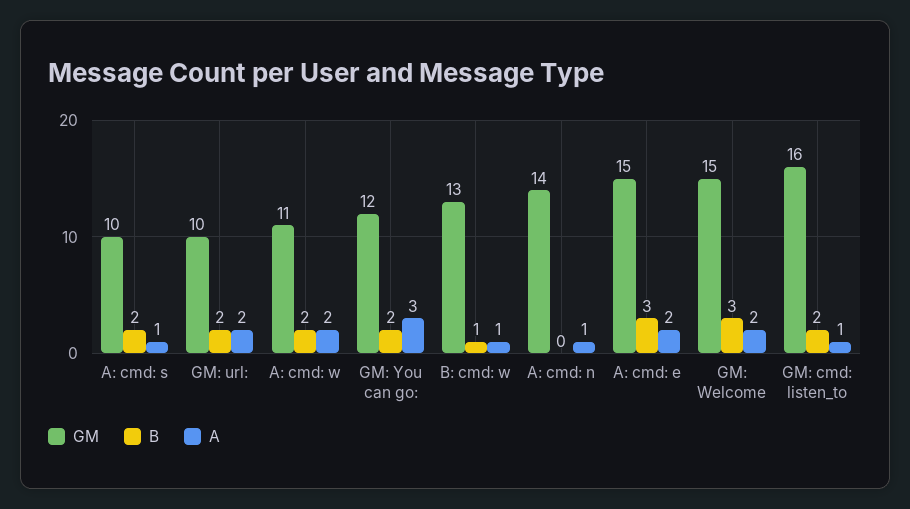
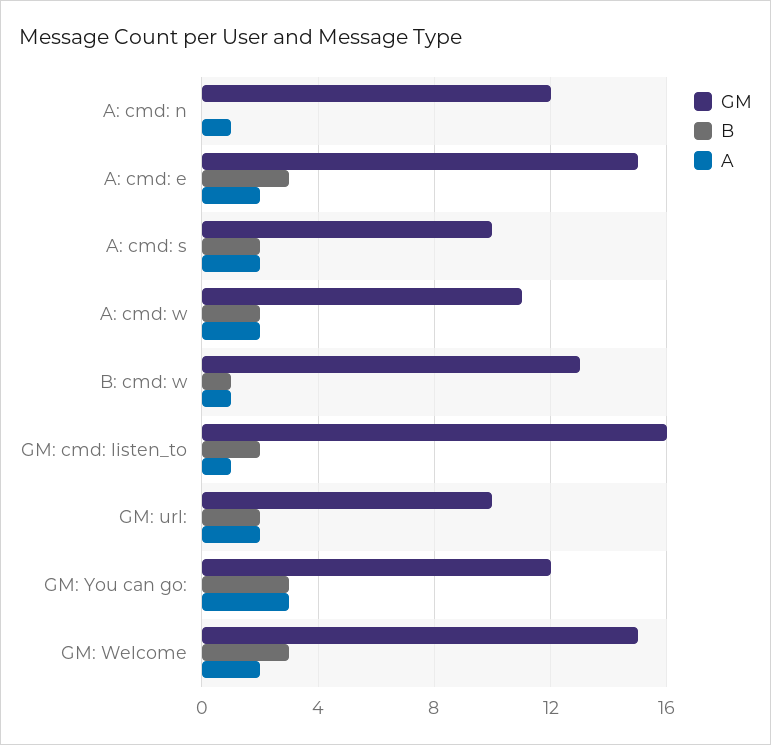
  {
    "GM": {
      "A: cmd: s": 10,
      "GM: url:": 10,
      "A: cmd: w": 11,
      "GM: You can go:": 12,
      "B: cmd: w": 13,
-     "A: cmd: n": 14,
+     "A: cmd: n": 12,
      "A: cmd: e": 15,
      "GM: Welcome": 15,
      "GM: cmd: listen_to": 16
    },
    "B": {
      "A: cmd: s": 2,
      "GM: url:": 2,
      "A: cmd: w": 2,
-     "GM: You can go:": 2,
+     "GM: You can go:": 3,
      "B: cmd: w": 1,
      "A: cmd: n": 0,
      "A: cmd: e": 3,
      "GM: Welcome": 3,
      "GM: cmd: listen_to": 2
    },
    "A": {
-     "A: cmd: s": 1,
+     "A: cmd: s": 2,
      "GM: url:": 2,
      "A: cmd: w": 2,
      "GM: You can go:": 3,
      "B: cmd: w": 1,
      "A: cmd: n": 1,
      "A: cmd: e": 2,
      "GM: Welcome": 2,
      "GM: cmd: listen_to": 1
    }
  }

